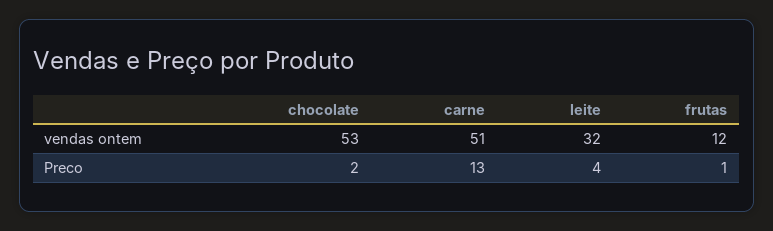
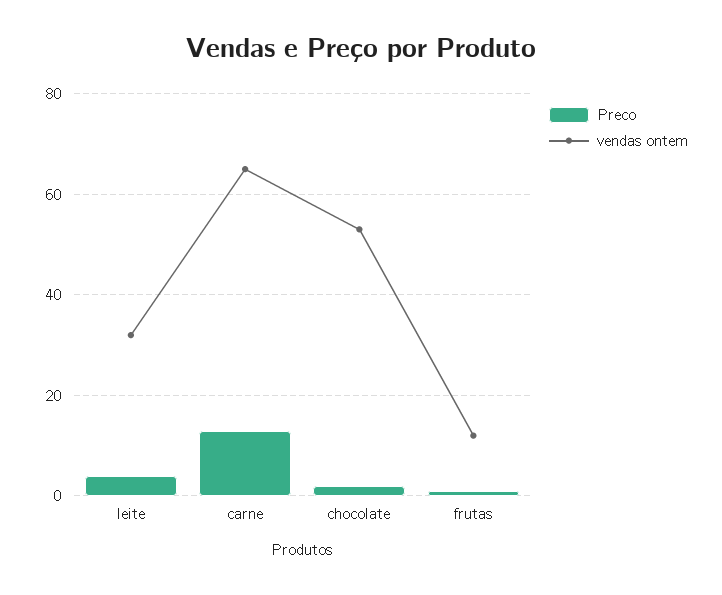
  {
    "vendas ontem": {
      "chocolate": 53,
-     "carne": 51,
+     "carne": 65,
      "leite": 32,
      "frutas": 12
    },
    "Preco": {
      "chocolate": 2,
      "carne": 13,
      "leite": 4,
      "frutas": 1
    }
  }

